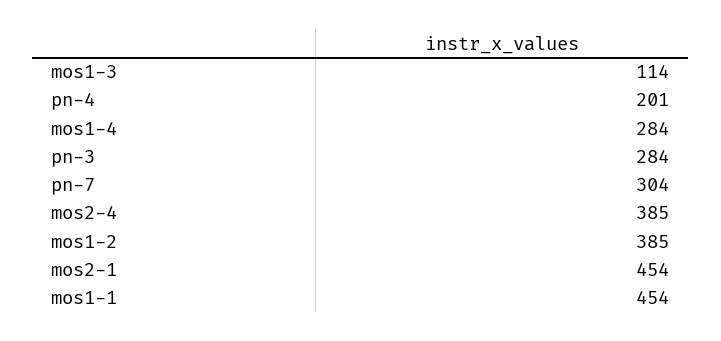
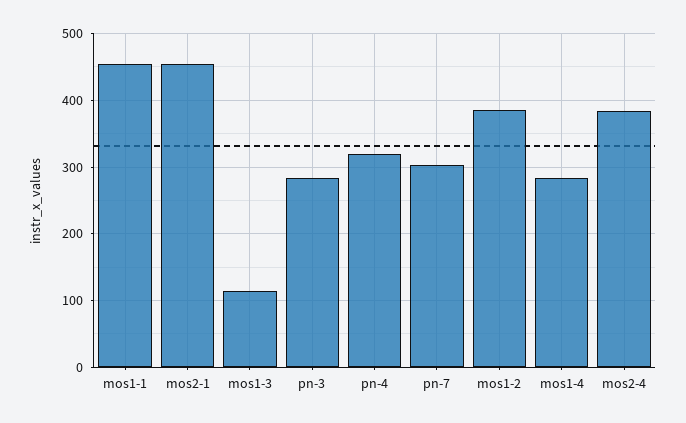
  {
    "mos1-3": 114,
-   "pn-4": 201,
+   "pn-4": 320,
    "mos1-4": 284,
    "pn-3": 284,
    "pn-7": 304,
    "mos2-4": 385,
    "mos1-2": 385,
    "mos2-1": 454,
    "mos1-1": 454
  }

